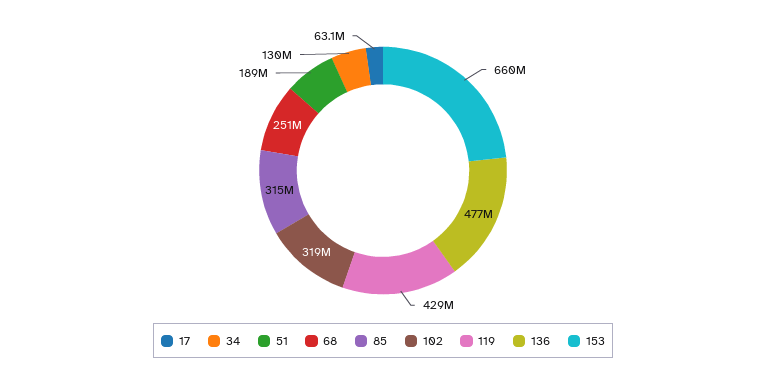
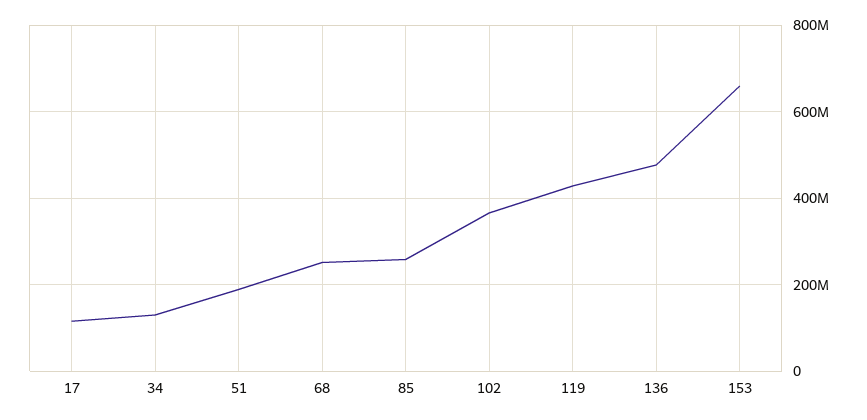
  {
-   "17": 63100000,
+   "17": 120000000,
    "34": 130000000,
    "51": 189000000,
    "68": 251000000,
-   "85": 315000000,
+   "85": 260000000,
-   "102": 319000000,
+   "102": 360000000,
    "119": 429000000,
    "136": 477000000,
    "153": 660000000
  }

